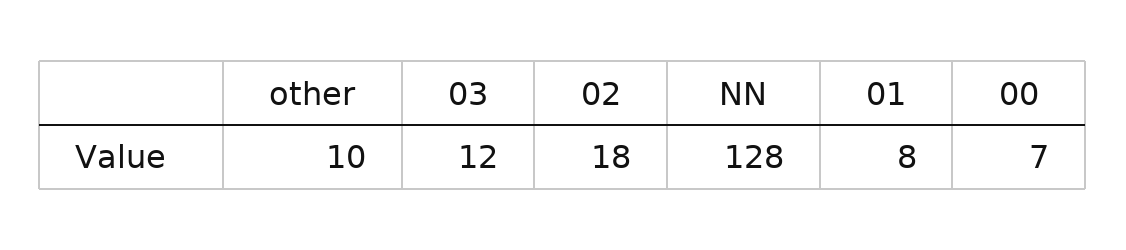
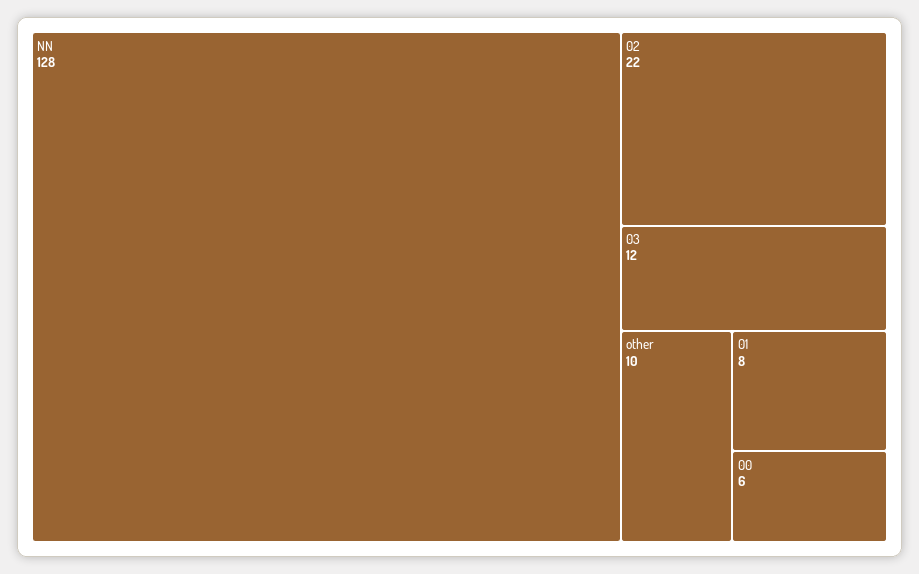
  {
    "other": 10,
    "03": 12,
-   "02": 18,
+   "02": 22,
    "NN": 128,
    "01": 8,
-   "00": 7
+   "00": 6
  }

